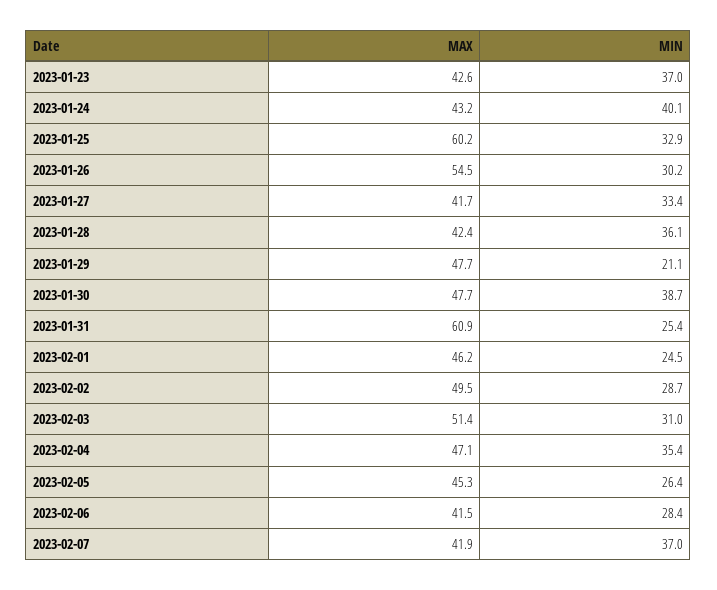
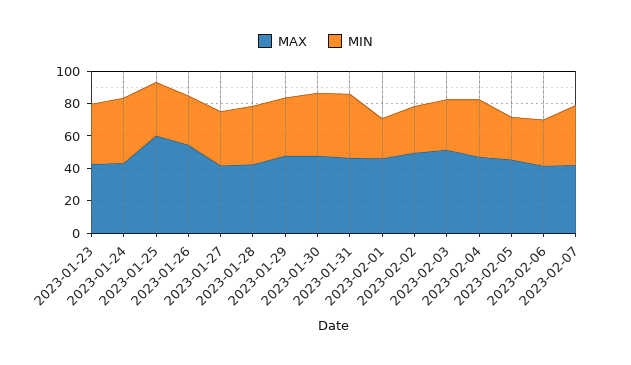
  {
    "MAX": {
      "2023-01-23": 42.6,
      "2023-01-24": 43.2,
      "2023-01-25": 60.2,
      "2023-01-26": 54.5,
      "2023-01-27": 41.7,
      "2023-01-28": 42.4,
      "2023-01-29": 47.7,
      "2023-01-30": 47.7,
-     "2023-01-31": 60.9,
+     "2023-01-31": 45,
      "2023-02-01": 46.2,
      "2023-02-02": 49.5,
      "2023-02-03": 51.4,
      "2023-02-04": 47.1,
      "2023-02-05": 45.3,
      "2023-02-06": 41.5,
      "2023-02-07": 41.9
    },
    "MIN": {
      "2023-01-23": 37,
      "2023-01-24": 40.1,
      "2023-01-25": 32.9,
      "2023-01-26": 30.2,
      "2023-01-27": 33.4,
      "2023-01-28": 36.1,
-     "2023-01-29": 21.1,
+     "2023-01-29": 35,
      "2023-01-30": 38.7,
-     "2023-01-31": 25.4,
+     "2023-01-31": 40,
      "2023-02-01": 24.5,
      "2023-02-02": 28.7,
      "2023-02-03": 31,
      "2023-02-04": 35.4,
      "2023-02-05": 26.4,
      "2023-02-06": 28.4,
      "2023-02-07": 37
    }
  }

